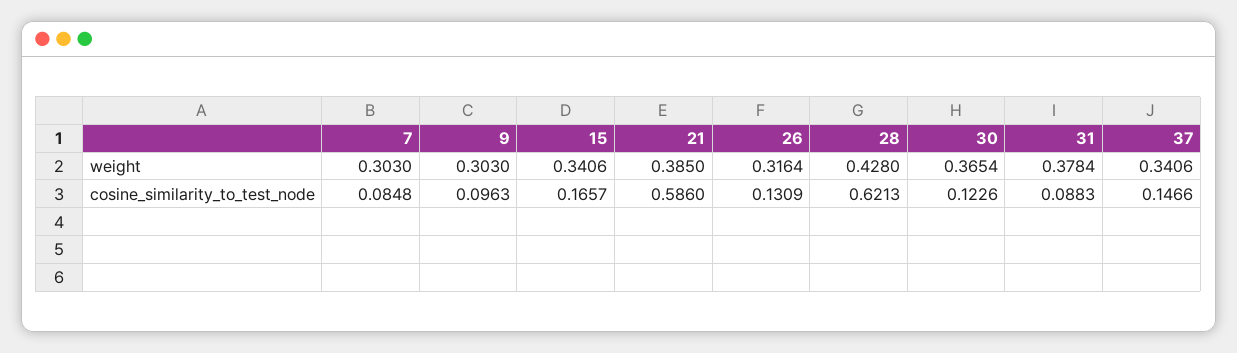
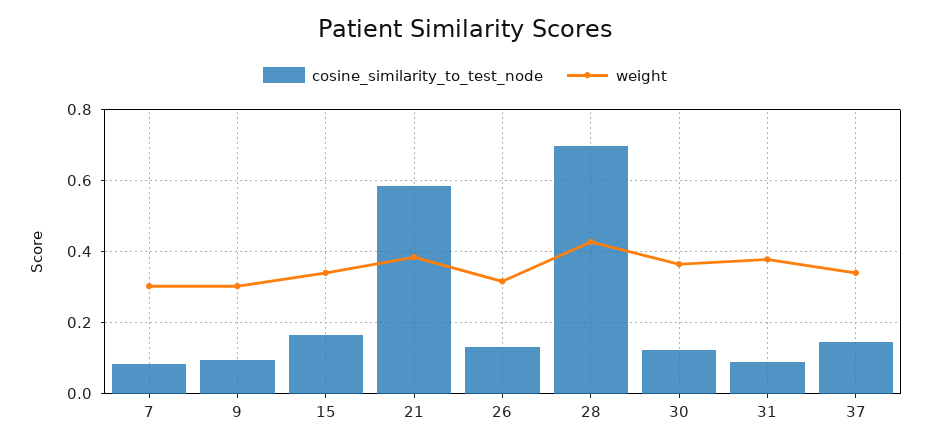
  {
    "weight": {
      "7": 0.303,
      "9": 0.303,
      "15": 0.3406,
      "21": 0.385,
      "26": 0.3164,
      "28": 0.428,
      "30": 0.3654,
      "31": 0.3784,
      "37": 0.3406
    },
    "cosine_similarity_to_test_node": {
      "7": 0.0848,
      "9": 0.0963,
      "15": 0.1657,
      "21": 0.586,
      "26": 0.1309,
-     "28": 0.6213,
+     "28": 0.7,
      "30": 0.1226,
      "31": 0.0883,
      "37": 0.1466
    }
  }

